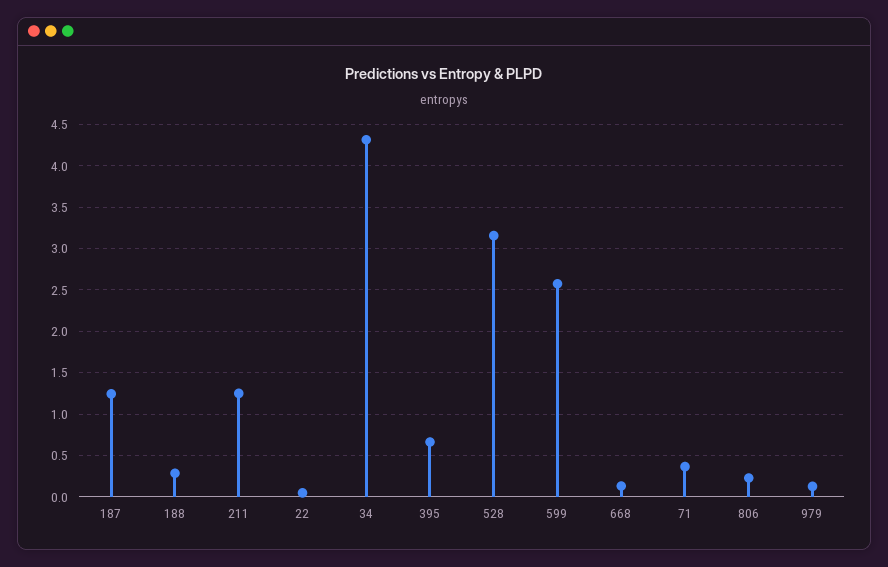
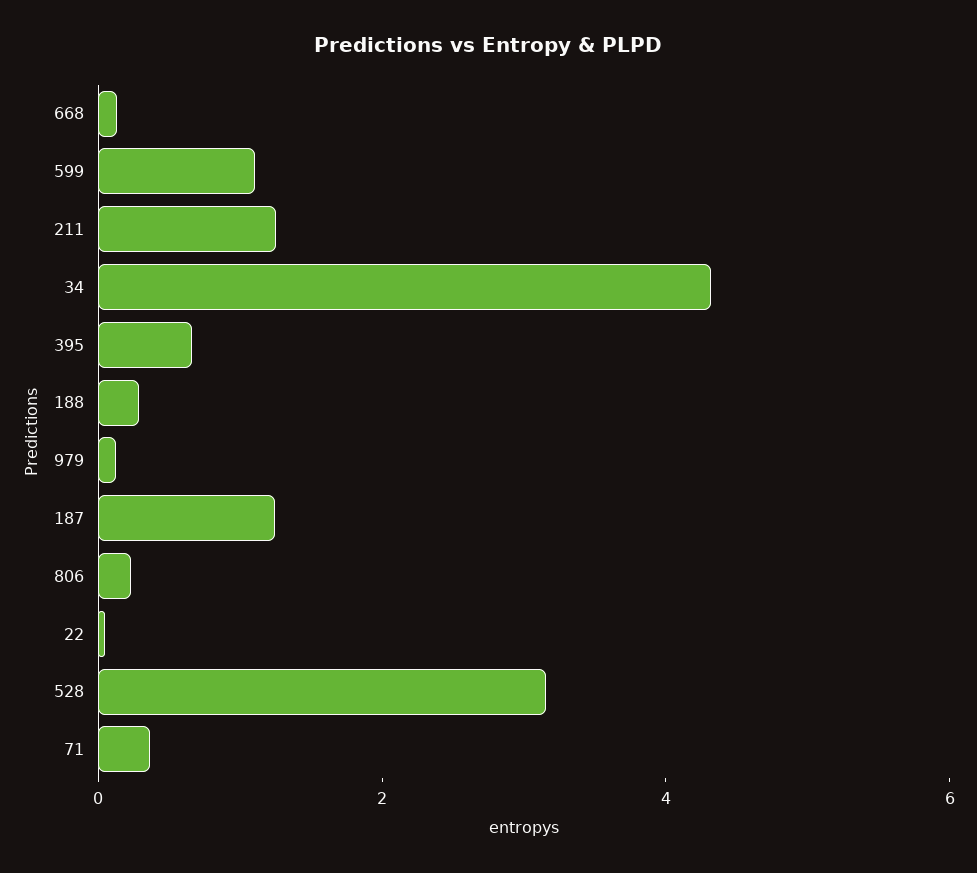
  {
    "187": 1.2,
    "188": 0.3,
    "211": 1.3,
    "22": 0,
    "34": 4.3,
    "395": 0.7,
    "528": 3.2,
-   "599": 2.6,
+   "599": 1,
    "668": 0.1,
    "71": 0.4,
    "806": 0.2,
    "979": 0.1
  }

